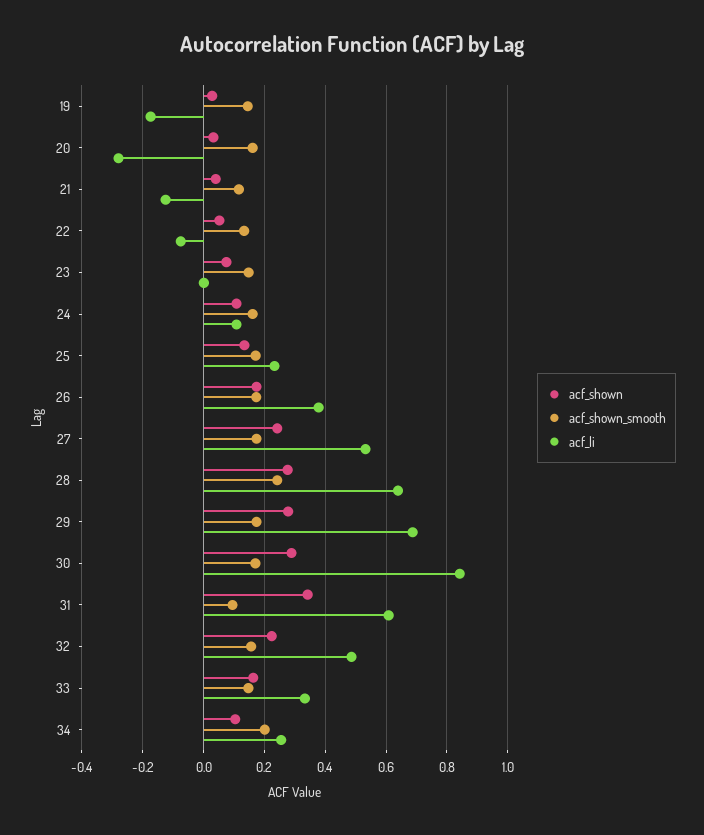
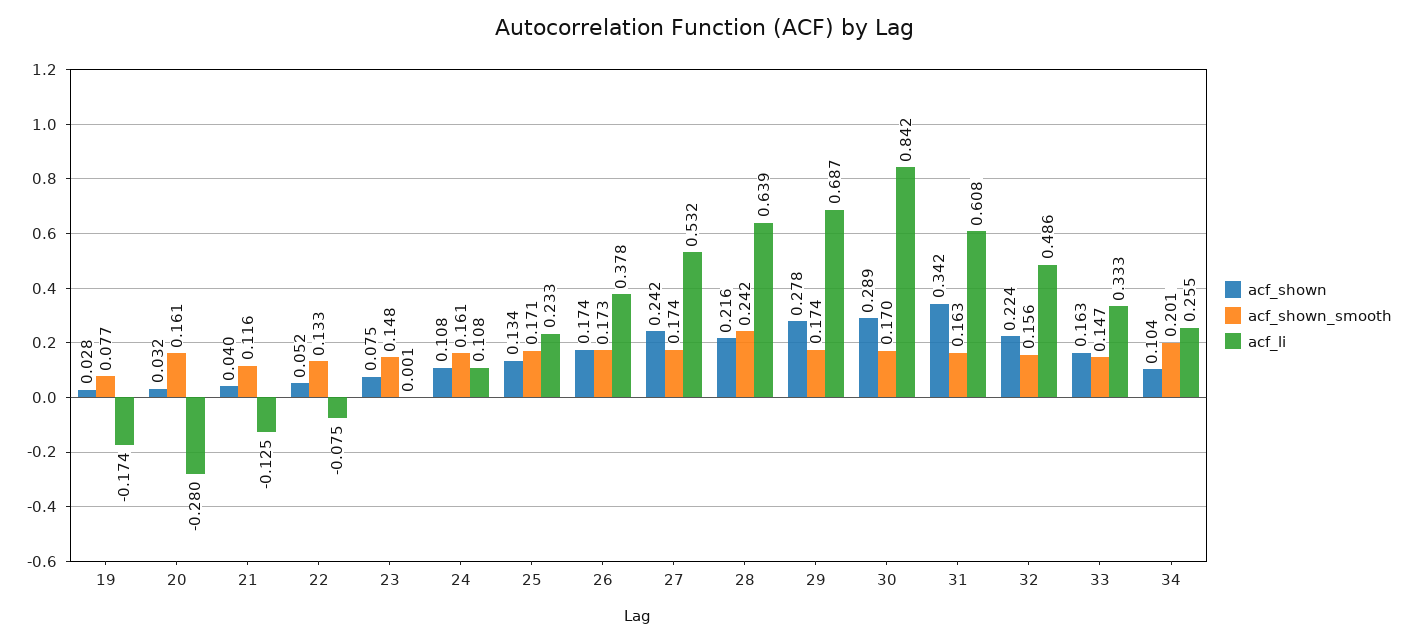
  {
    "acf_shown": {
      "19": 0.028,
      "20": 0.032,
      "21": 0.04,
      "22": 0.052,
      "23": 0.075,
      "24": 0.108,
      "25": 0.134,
      "26": 0.174,
      "27": 0.242,
-     "28": 0.28,
+     "28": 0.216,
      "29": 0.278,
      "30": 0.289,
      "31": 0.342,
      "32": 0.224,
      "33": 0.163,
      "34": 0.104
    },
    "acf_shown_smooth": {
-     "19": 0.14,
+     "19": 0.077,
      "20": 0.161,
      "21": 0.116,
      "22": 0.133,
      "23": 0.148,
      "24": 0.161,
      "25": 0.171,
      "26": 0.173,
      "27": 0.174,
      "28": 0.242,
      "29": 0.174,
      "30": 0.17,
-     "31": 0.1,
+     "31": 0.163,
      "32": 0.156,
      "33": 0.147,
      "34": 0.201
    },
    "acf_li": {
      "19": -0.174,
      "20": -0.28,
      "21": -0.125,
      "22": -0.075,
      "23": 0.001,
      "24": 0.108,
      "25": 0.233,
      "26": 0.378,
      "27": 0.532,
      "28": 0.639,
      "29": 0.687,
      "30": 0.842,
      "31": 0.608,
      "32": 0.486,
      "33": 0.333,
      "34": 0.255
    }
  }

